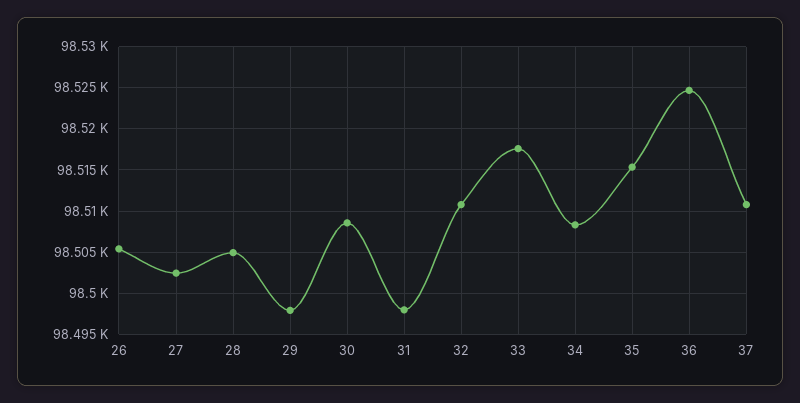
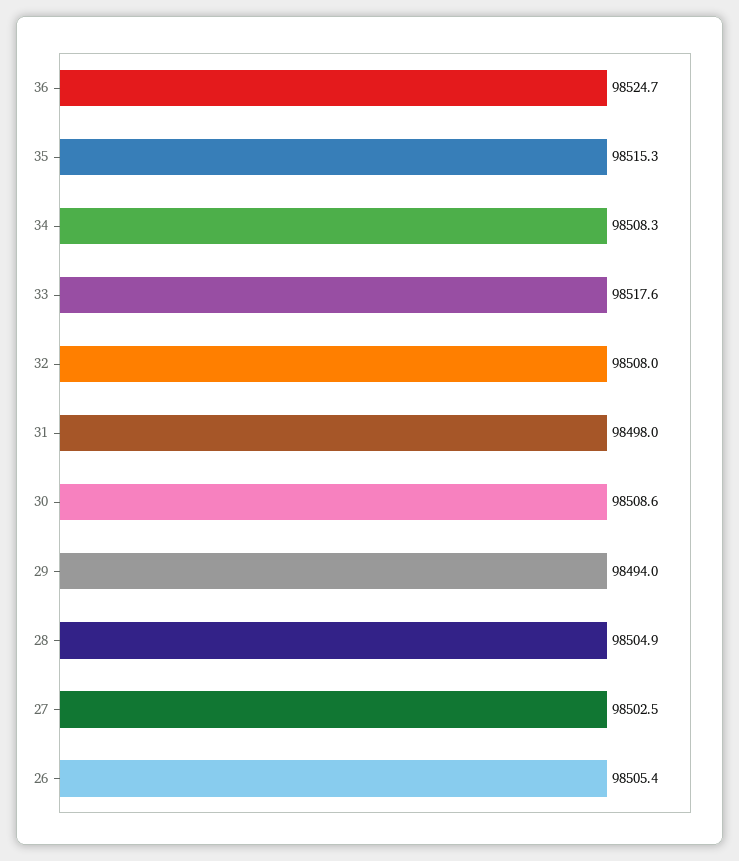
  {
    "26": 98505.4,
    "27": 98502.5,
    "28": 98504.9,
-   "29": 98498,
+   "29": 98494,
    "30": 98508.6,
    "31": 98498,
-   "32": 98511,
+   "32": 98508,
    "33": 98517.6,
    "34": 98508.3,
    "35": 98515.3,
-   "36": 98524.7,
+   "36": 98524.7
-   "37": 98511
  }

